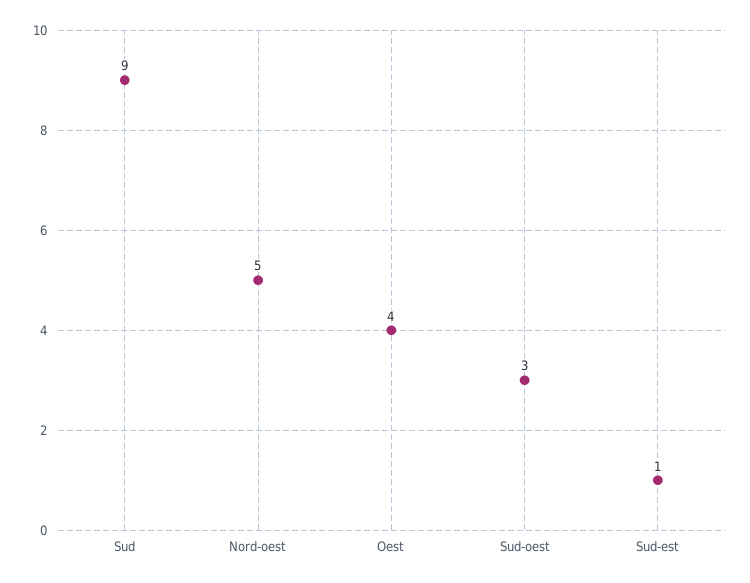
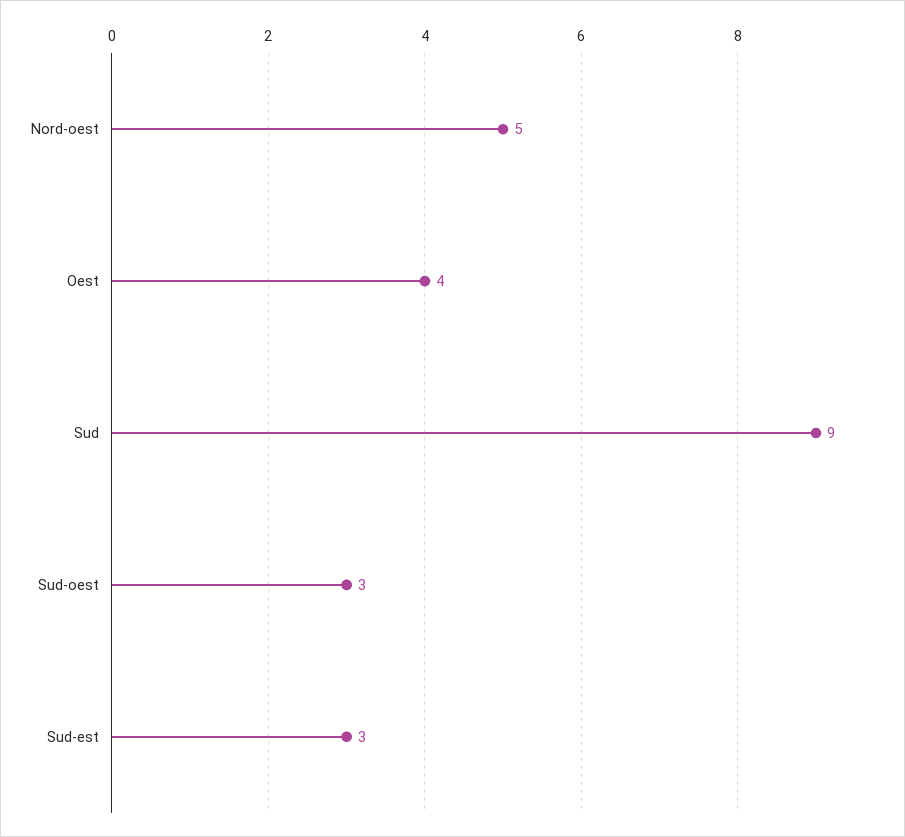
  {
    "Sud": 9,
    "Nord-oest": 5,
    "Oest": 4,
    "Sud-oest": 3,
-   "Sud-est": 1
+   "Sud-est": 3
  }

